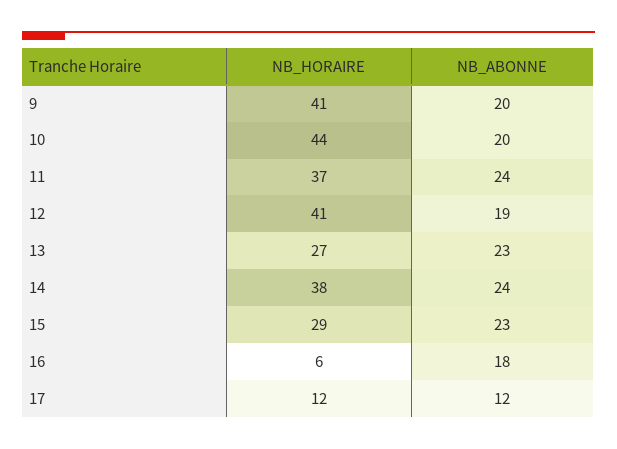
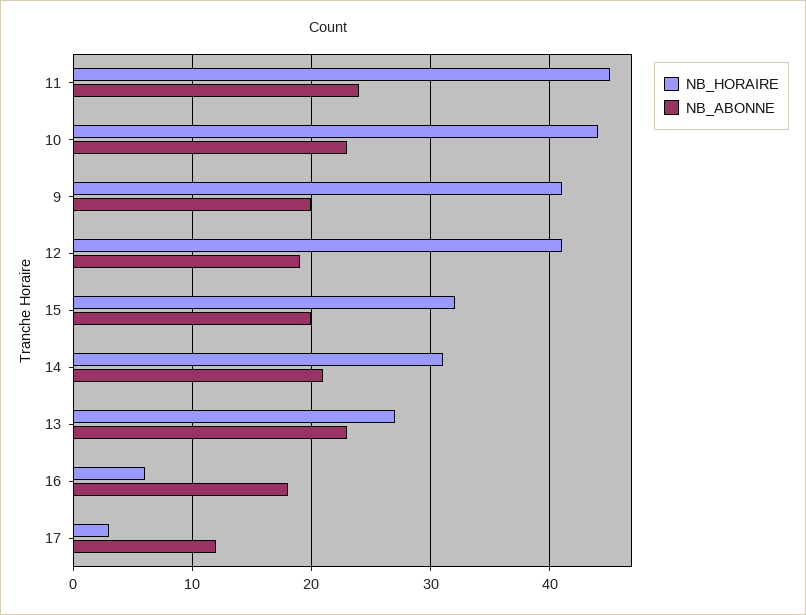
  {
    "NB_HORAIRE": {
      "9": 41,
      "10": 44,
-     "11": 37,
+     "11": 45,
      "12": 41,
      "13": 27,
-     "14": 38,
+     "14": 31,
-     "15": 29,
+     "15": 32,
      "16": 6,
-     "17": 12
+     "17": 3
    },
    "NB_ABONNE": {
      "9": 20,
-     "10": 20,
+     "10": 23,
      "11": 24,
      "12": 19,
      "13": 23,
-     "14": 24,
+     "14": 21,
-     "15": 23,
+     "15": 20,
      "16": 18,
      "17": 12
    }
  }

